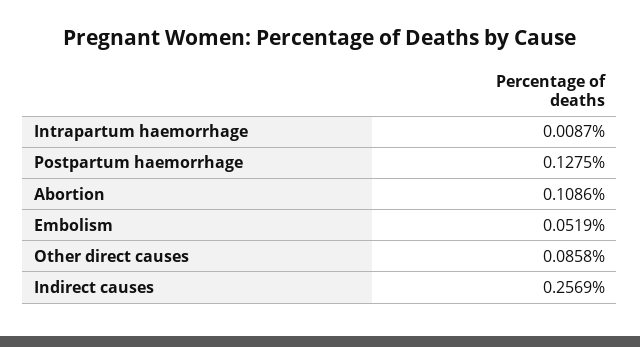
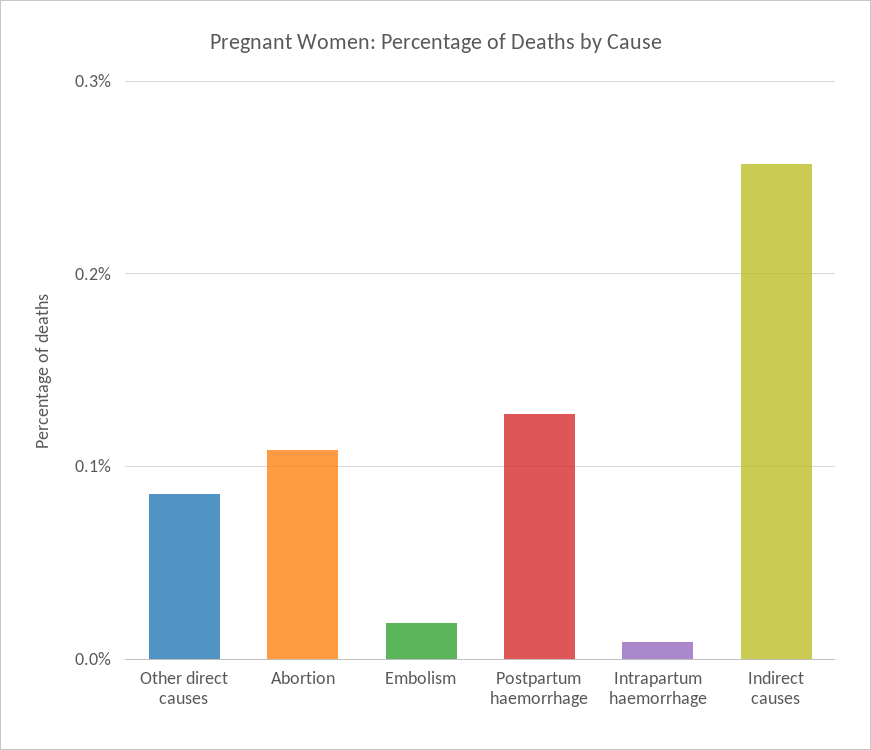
  {
    "Intrapartum haemorrhage": 0.0087,
    "Postpartum haemorrhage": 0.1275,
    "Abortion": 0.1086,
-   "Embolism": 0.0519,
+   "Embolism": 0.02,
    "Other direct causes": 0.0858,
    "Indirect causes": 0.2569
  }

